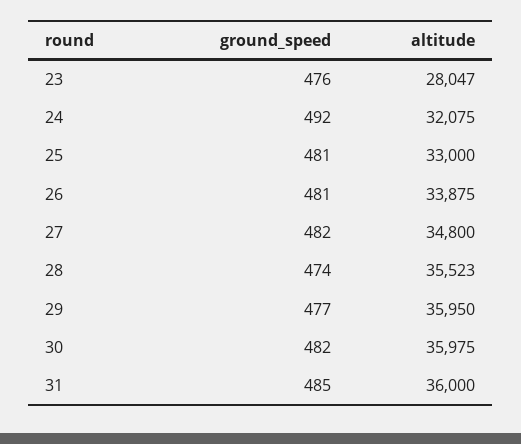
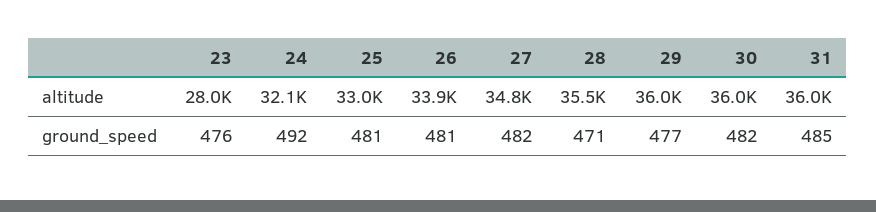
  {
    "ground_speed": {
      "23": 476,
      "24": 492,
      "25": 481,
      "26": 481,
      "27": 482,
-     "28": 474,
+     "28": 471,
      "29": 477,
      "30": 482,
      "31": 485
    },
    "altitude": {
      "23": 28047,
      "24": 32075,
      "25": 33000,
      "26": 33875,
      "27": 34800,
      "28": 35523,
      "29": 35950,
      "30": 35975,
      "31": 36000
    }
  }

